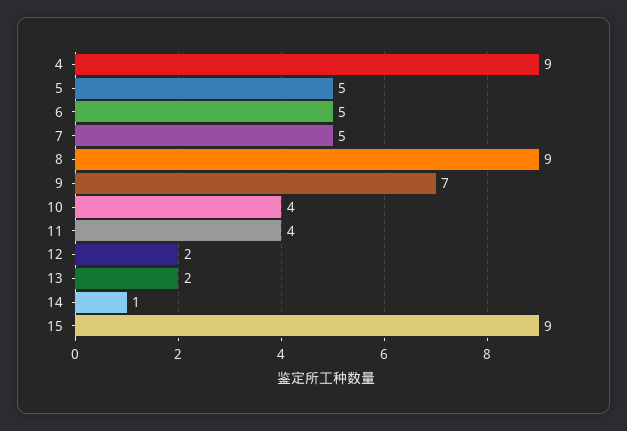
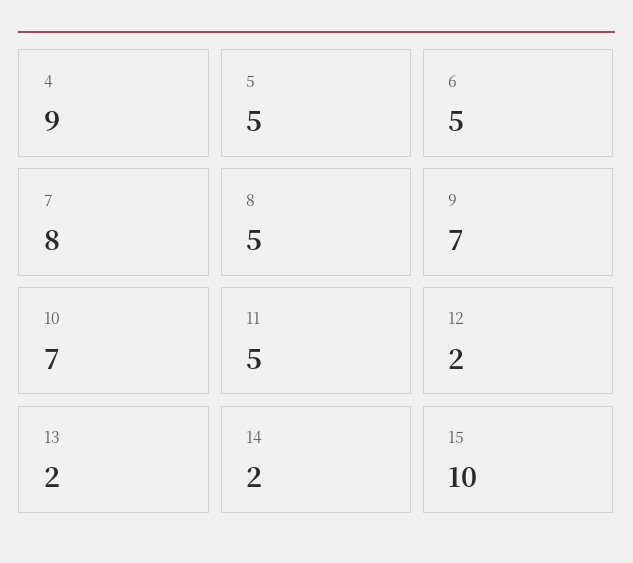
  {
    "4": 9,
    "5": 5,
    "6": 5,
-   "7": 5,
+   "7": 8,
-   "8": 9,
+   "8": 5,
    "9": 7,
-   "10": 4,
+   "10": 7,
-   "11": 4,
+   "11": 5,
    "12": 2,
    "13": 2,
-   "14": 1,
+   "14": 2,
-   "15": 9
+   "15": 10
  }

